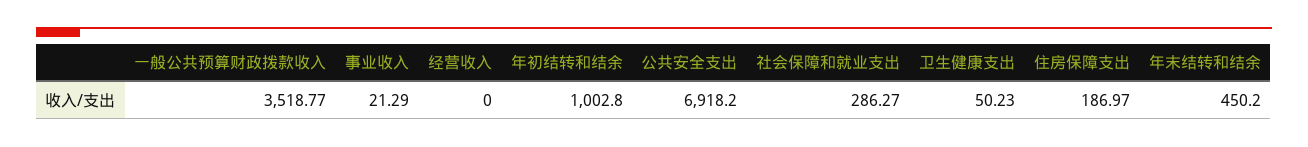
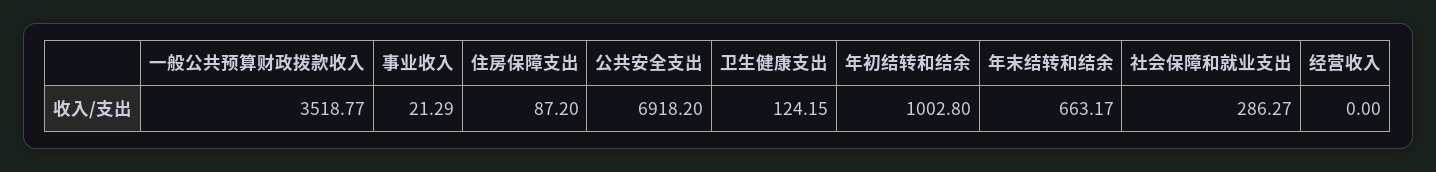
  {
    "一般公共预算财政拨款收入": 3518.77,
    "事业收入": 21.29,
    "经营收入": 0,
    "年初结转和结余": 1002.8,
    "公共安全支出": 6918.2,
    "社会保障和就业支出": 286.27,
-   "卫生健康支出": 50.23,
+   "卫生健康支出": 124.15,
-   "住房保障支出": 186.97,
+   "住房保障支出": 87.2,
-   "年末结转和结余": 450.2
+   "年末结转和结余": 663.17
  }

